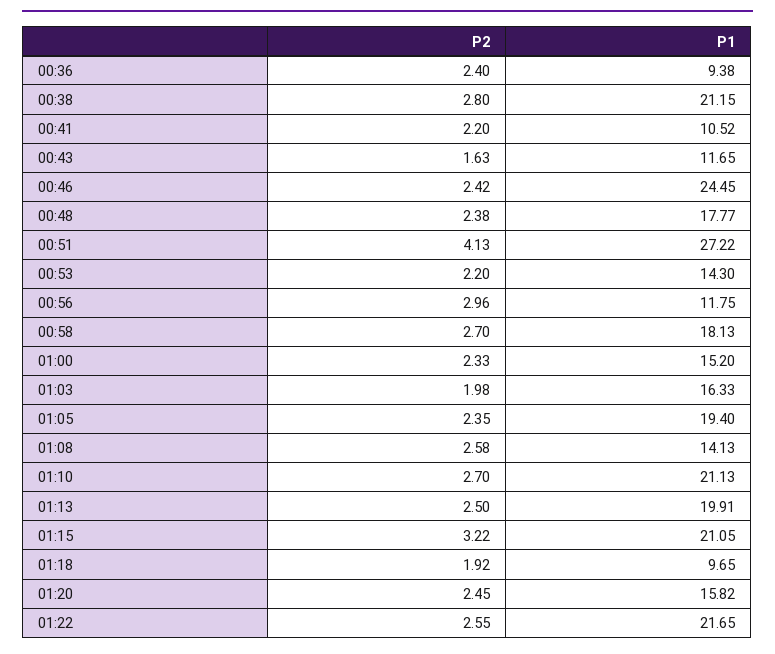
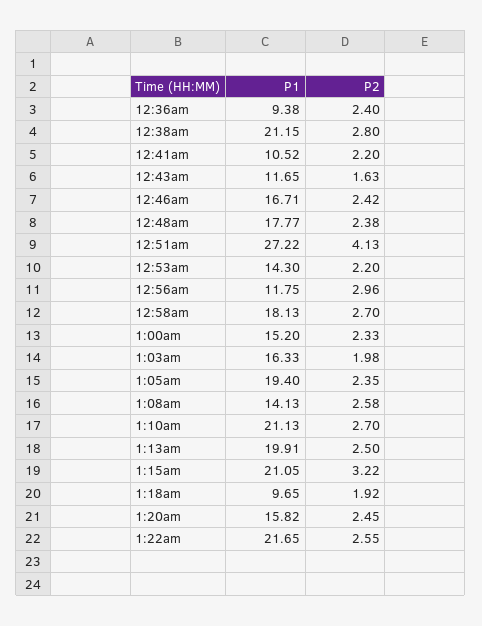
  {
    "P2": {
      "00:36": 2.4,
      "00:38": 2.8,
      "00:41": 2.2,
      "00:43": 1.63,
      "00:46": 2.42,
      "00:48": 2.38,
      "00:51": 4.13,
      "00:53": 2.2,
      "00:56": 2.96,
      "00:58": 2.7,
      "01:00": 2.33,
      "01:03": 1.98,
      "01:05": 2.35,
      "01:08": 2.58,
      "01:10": 2.7,
      "01:13": 2.5,
      "01:15": 3.22,
      "01:18": 1.92,
      "01:20": 2.45,
      "01:22": 2.55
    },
    "P1": {
      "00:36": 9.38,
      "00:38": 21.15,
      "00:41": 10.52,
      "00:43": 11.65,
-     "00:46": 24.45,
+     "00:46": 16.71,
      "00:48": 17.77,
      "00:51": 27.22,
      "00:53": 14.3,
      "00:56": 11.75,
      "00:58": 18.13,
      "01:00": 15.2,
      "01:03": 16.33,
      "01:05": 19.4,
      "01:08": 14.13,
      "01:10": 21.13,
      "01:13": 19.91,
      "01:15": 21.05,
      "01:18": 9.65,
      "01:20": 15.82,
      "01:22": 21.65
    }
  }

